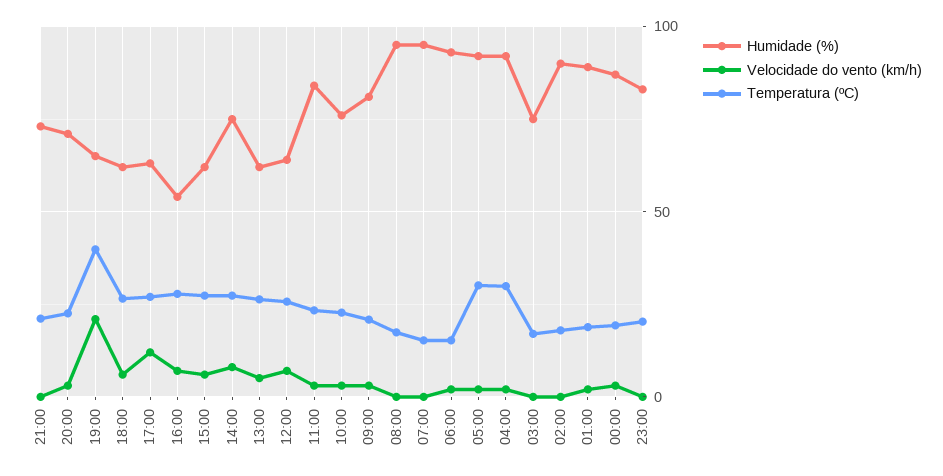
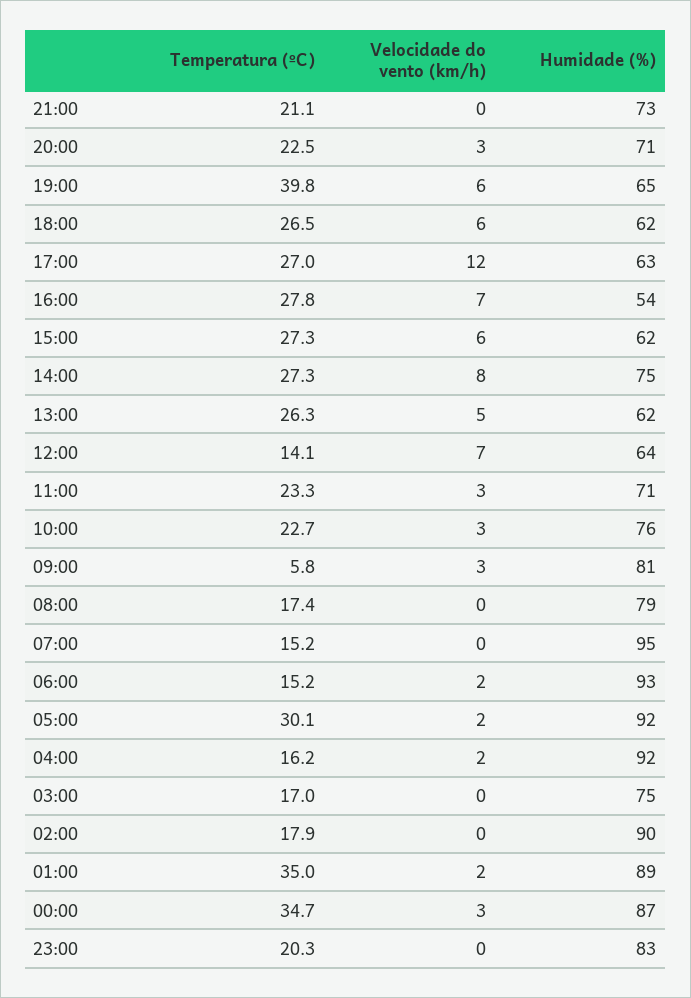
  {
    "Humidade (%)": {
      "21:00": 73,
      "20:00": 71,
      "19:00": 65,
      "18:00": 62,
      "17:00": 63,
      "16:00": 54,
      "15:00": 62,
      "14:00": 75,
      "13:00": 62,
      "12:00": 64,
-     "11:00": 85,
+     "11:00": 71,
      "10:00": 76,
      "09:00": 81,
-     "08:00": 95,
+     "08:00": 79,
      "07:00": 95,
      "06:00": 93,
      "05:00": 92,
      "04:00": 92,
      "03:00": 75,
      "02:00": 90,
      "01:00": 89,
      "00:00": 87,
      "23:00": 83
    },
    "Velocidade do vento (km/h)": {
      "21:00": 0,
      "20:00": 3,
-     "19:00": 20,
+     "19:00": 6,
      "18:00": 6,
      "17:00": 12,
      "16:00": 7,
      "15:00": 6,
      "14:00": 8,
      "13:00": 5,
      "12:00": 7,
      "11:00": 3,
      "10:00": 3,
      "09:00": 3,
      "08:00": 0,
      "07:00": 0,
      "06:00": 2,
      "05:00": 2,
      "04:00": 2,
      "03:00": 0,
      "02:00": 0,
      "01:00": 2,
      "00:00": 3,
      "23:00": 0
    },
    "Temperatura (ºC)": {
      "21:00": 21.1,
      "20:00": 22.5,
      "19:00": 39.8,
      "18:00": 26.5,
      "17:00": 27,
      "16:00": 27.8,
      "15:00": 27.3,
      "14:00": 27.3,
      "13:00": 26.3,
-     "12:00": 25,
+     "12:00": 14.1,
      "11:00": 23.3,
      "10:00": 22.7,
-     "09:00": 20,
+     "09:00": 5.8,
      "08:00": 17.4,
      "07:00": 15.2,
      "06:00": 15.2,
      "05:00": 30.1,
-     "04:00": 30,
+     "04:00": 16.2,
      "03:00": 17,
      "02:00": 17.9,
-     "01:00": 20,
+     "01:00": 35,
-     "00:00": 20,
+     "00:00": 34.7,
      "23:00": 20.3
    }
  }

